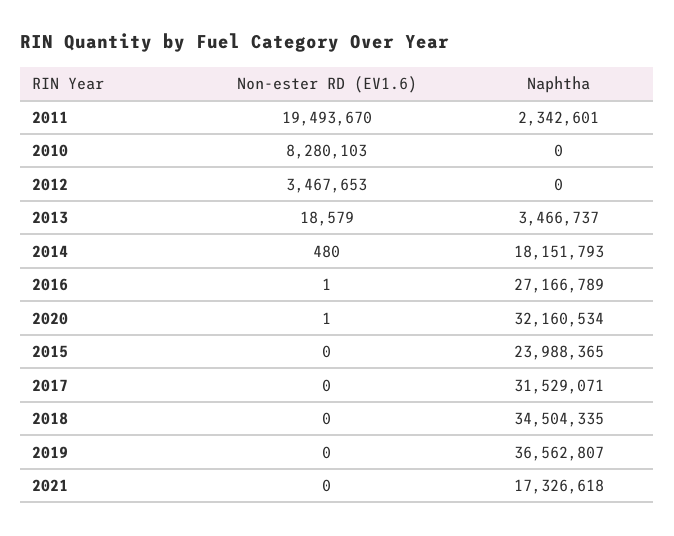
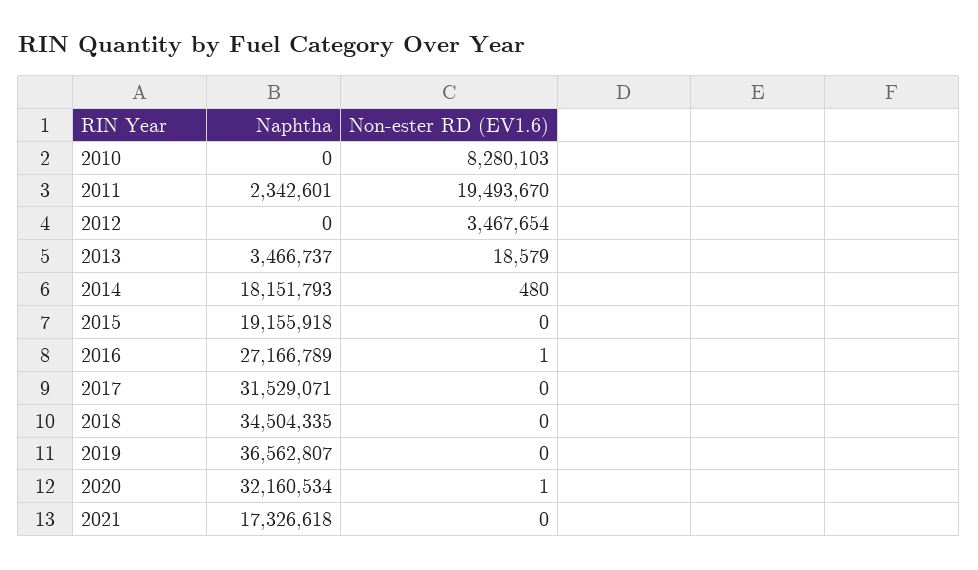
  {
    "Non-ester RD (EV1.6)": {
      "2011": 19493670,
      "2010": 8280103,
-     "2012": 3467653,
+     "2012": 3467654,
      "2013": 18579,
      "2014": 480,
      "2016": 1,
      "2020": 1,
      "2015": 0,
      "2017": 0,
      "2018": 0,
      "2019": 0,
      "2021": 0
    },
    "Naphtha": {
      "2011": 2342601,
      "2010": 0,
      "2012": 0,
      "2013": 3466737,
      "2014": 18151793,
      "2016": 27166789,
      "2020": 32160534,
-     "2015": 23988365,
+     "2015": 19155918,
      "2017": 31529071,
      "2018": 34504335,
      "2019": 36562807,
      "2021": 17326618
    }
  }

